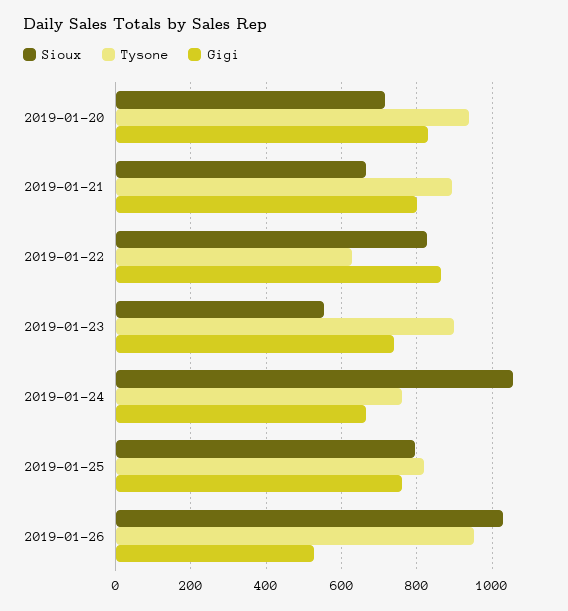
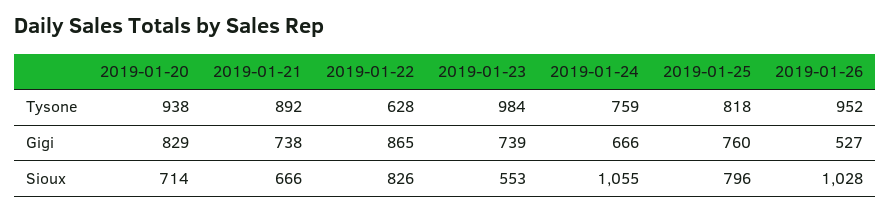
  {
    "Sioux": {
      "2019-01-20": 714,
      "2019-01-21": 666,
      "2019-01-22": 826,
      "2019-01-23": 553,
      "2019-01-24": 1055,
      "2019-01-25": 796,
      "2019-01-26": 1028
    },
    "Tysone": {
      "2019-01-20": 938,
      "2019-01-21": 892,
      "2019-01-22": 628,
-     "2019-01-23": 900,
+     "2019-01-23": 984,
      "2019-01-24": 759,
      "2019-01-25": 818,
      "2019-01-26": 952
    },
    "Gigi": {
      "2019-01-20": 829,
-     "2019-01-21": 800,
+     "2019-01-21": 738,
      "2019-01-22": 865,
      "2019-01-23": 739,
      "2019-01-24": 666,
      "2019-01-25": 760,
      "2019-01-26": 527
    }
  }

